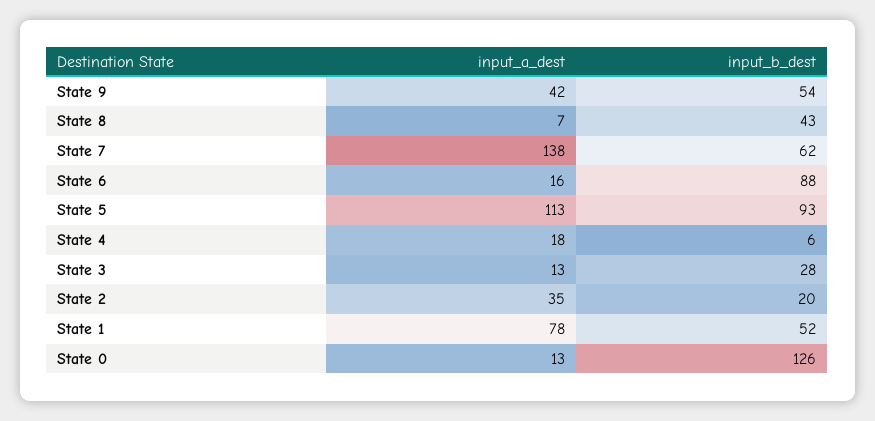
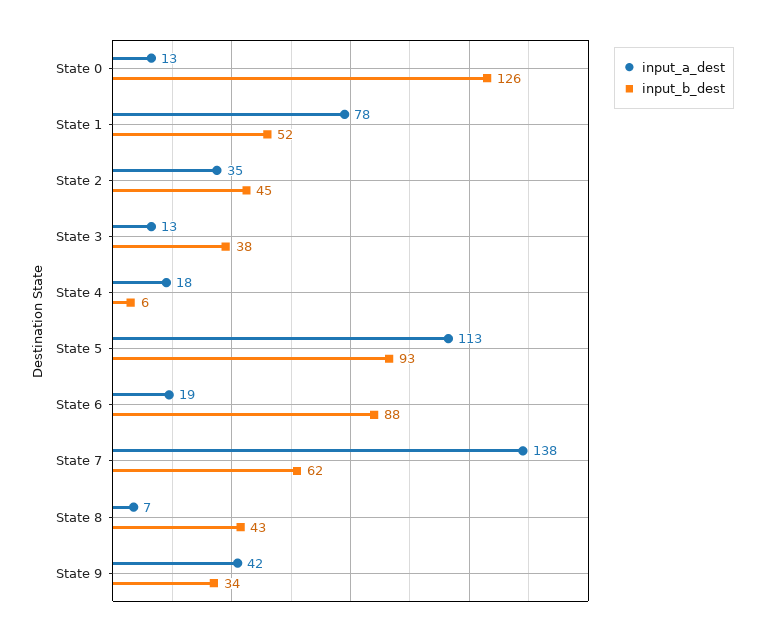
  {
    "input_a_dest": {
      "State 9": 42,
      "State 8": 7,
      "State 7": 138,
-     "State 6": 16,
+     "State 6": 19,
      "State 5": 113,
      "State 4": 18,
      "State 3": 13,
      "State 2": 35,
      "State 1": 78,
      "State 0": 13
    },
    "input_b_dest": {
-     "State 9": 54,
+     "State 9": 34,
      "State 8": 43,
      "State 7": 62,
      "State 6": 88,
      "State 5": 93,
      "State 4": 6,
-     "State 3": 28,
+     "State 3": 38,
-     "State 2": 20,
+     "State 2": 45,
      "State 1": 52,
      "State 0": 126
    }
  }

